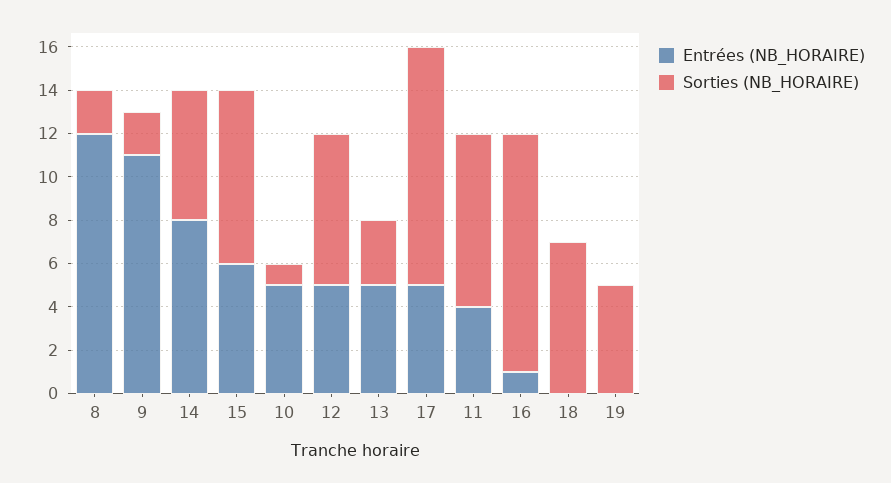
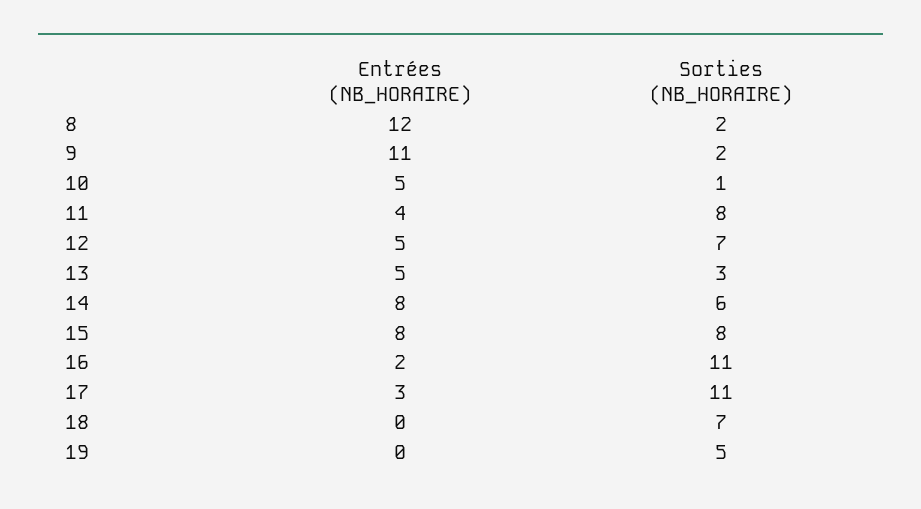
  {
    "Entrées (NB_HORAIRE)": {
      "8": 12,
      "9": 11,
      "14": 8,
-     "15": 6,
+     "15": 8,
      "10": 5,
      "12": 5,
      "13": 5,
-     "17": 5,
+     "17": 3,
      "11": 4,
-     "16": 1,
+     "16": 2,
      "18": 0,
      "19": 0
    },
    "Sorties (NB_HORAIRE)": {
      "8": 2,
      "9": 2,
      "14": 6,
      "15": 8,
      "10": 1,
      "12": 7,
      "13": 3,
      "17": 11,
      "11": 8,
      "16": 11,
      "18": 7,
      "19": 5
    }
  }

